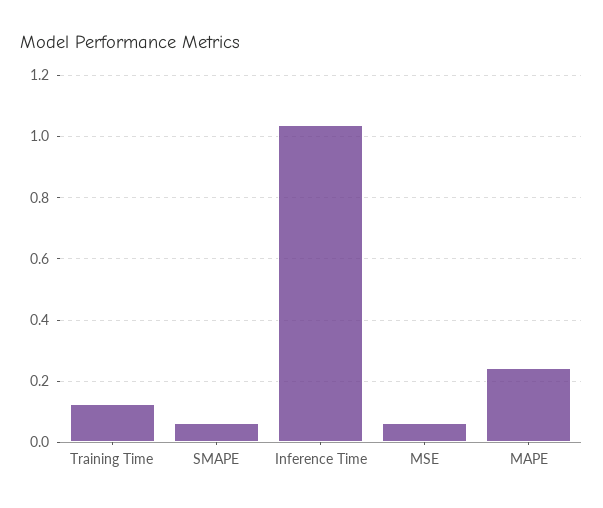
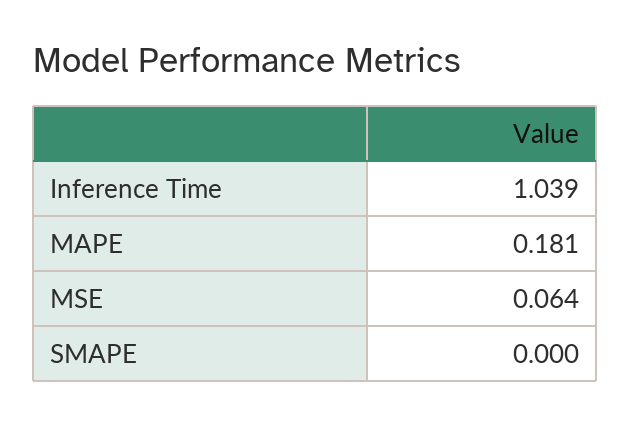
  {
-   "Training Time": 0.12,
-   "SMAPE": 0.06,
+   "SMAPE": 0,
    "Inference Time": 1.039,
    "MSE": 0.064,
-   "MAPE": 0.24
+   "MAPE": 0.181
  }

